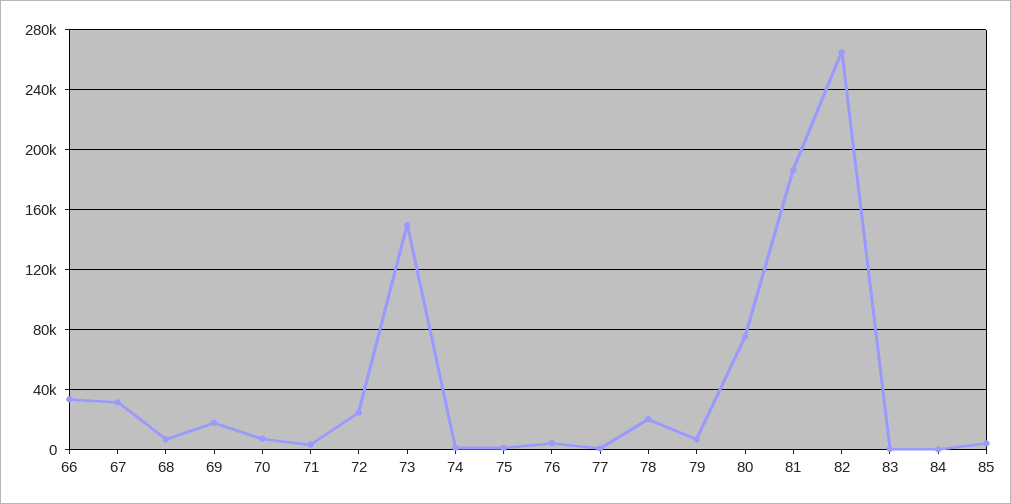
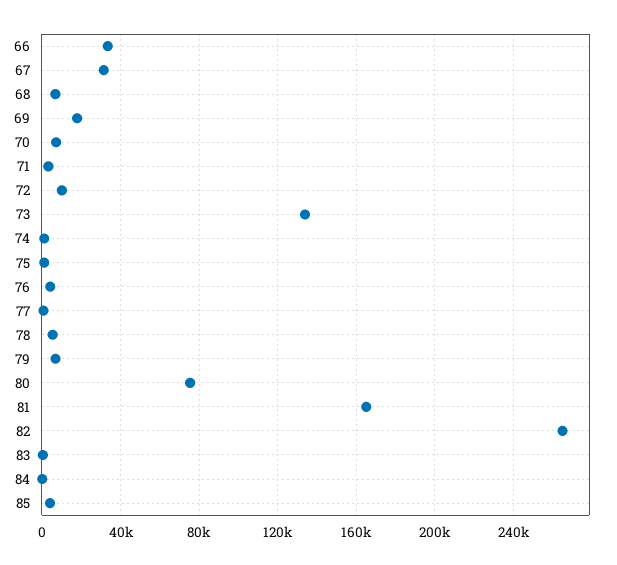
  {
    "66": 35000,
    "67": 30000,
    "68": 5000,
    "69": 20000,
    "70": 5000,
    "71": 5000,
-   "72": 25000,
+   "72": 10000,
-   "73": 150000,
+   "73": 135000,
    "74": 0,
    "75": 0,
    "76": 5000,
    "77": 0,
-   "78": 20000,
+   "78": 5000,
    "79": 5000,
    "80": 75000,
-   "81": 185000,
+   "81": 165000,
    "82": 265000,
    "83": 0,
    "84": 0,
    "85": 5000
  }

